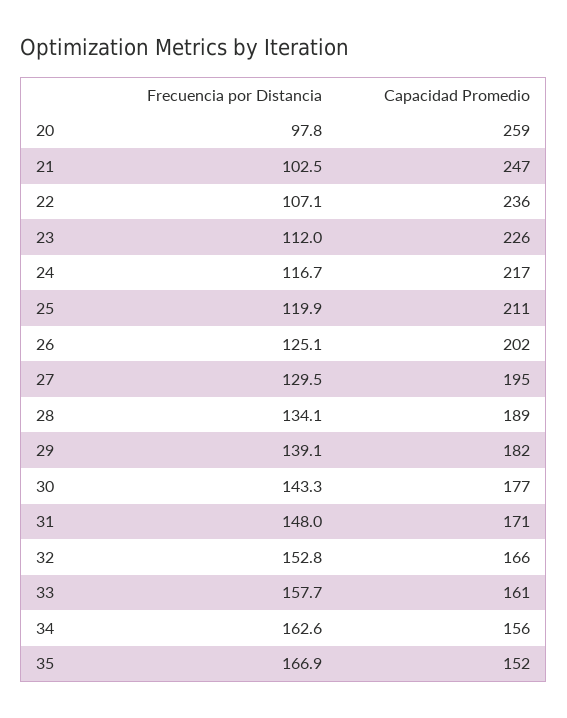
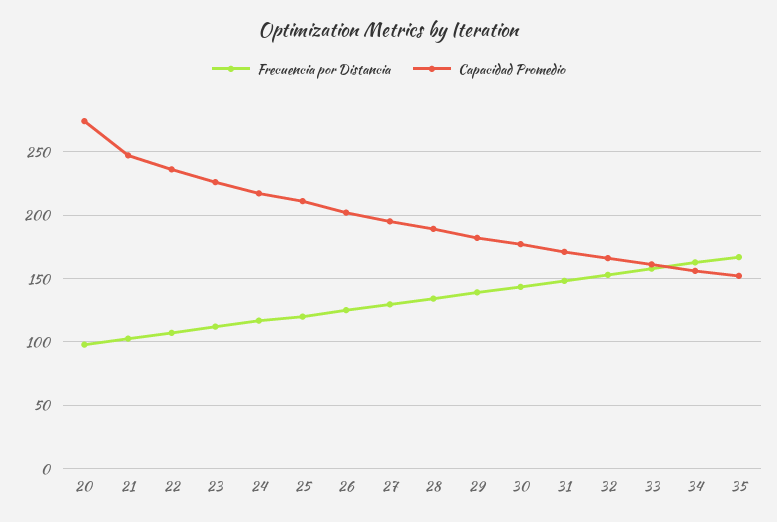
  {
    "Frecuencia por Distancia": {
      "20": 97.8,
      "21": 102.5,
      "22": 107.1,
      "23": 112,
      "24": 116.7,
      "25": 119.9,
      "26": 125.1,
      "27": 129.5,
      "28": 134.1,
      "29": 139.1,
      "30": 143.3,
      "31": 148,
      "32": 152.8,
      "33": 157.7,
      "34": 162.6,
      "35": 166.9
    },
    "Capacidad Promedio": {
-     "20": 259,
+     "20": 275,
      "21": 247,
      "22": 236,
      "23": 226,
      "24": 217,
      "25": 211,
      "26": 202,
      "27": 195,
      "28": 189,
      "29": 182,
      "30": 177,
      "31": 171,
      "32": 166,
      "33": 161,
      "34": 156,
      "35": 152
    }
  }

